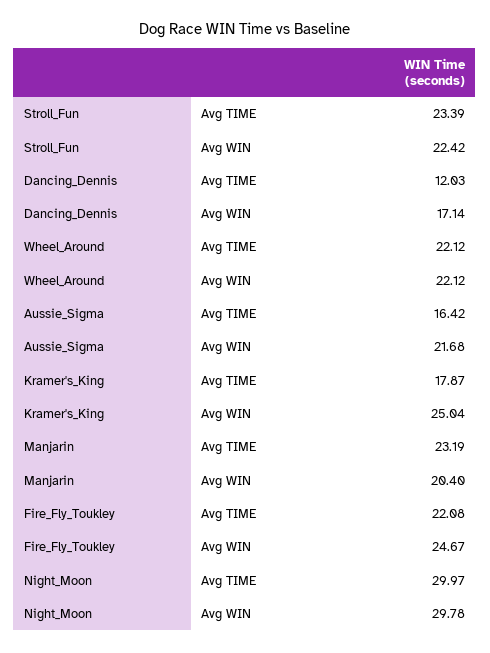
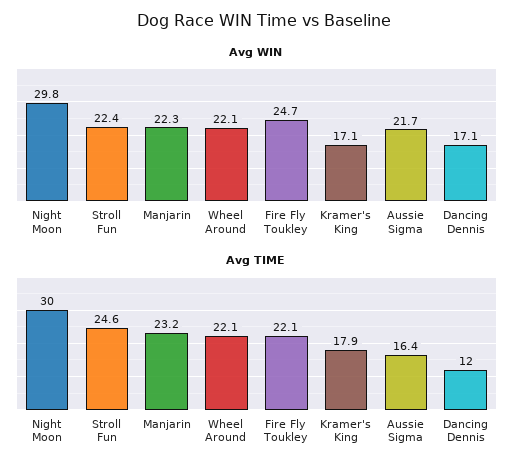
  {
    "Avg TIME": {
-     "Stroll_Fun": 23.39,
+     "Stroll_Fun": 24.6,
      "Dancing_Dennis": 12.03,
      "Wheel_Around": 22.12,
      "Aussie_Sigma": 16.42,
      "Kramer's_King": 17.87,
      "Manjarin": 23.19,
      "Fire_Fly_Toukley": 22.08,
      "Night_Moon": 29.97
    },
    "Avg WIN": {
      "Stroll_Fun": 22.42,
      "Dancing_Dennis": 17.14,
      "Wheel_Around": 22.12,
      "Aussie_Sigma": 21.68,
-     "Kramer's_King": 25.04,
+     "Kramer's_King": 17.1,
-     "Manjarin": 20.4,
+     "Manjarin": 22.3,
      "Fire_Fly_Toukley": 24.67,
      "Night_Moon": 29.78
    }
  }

